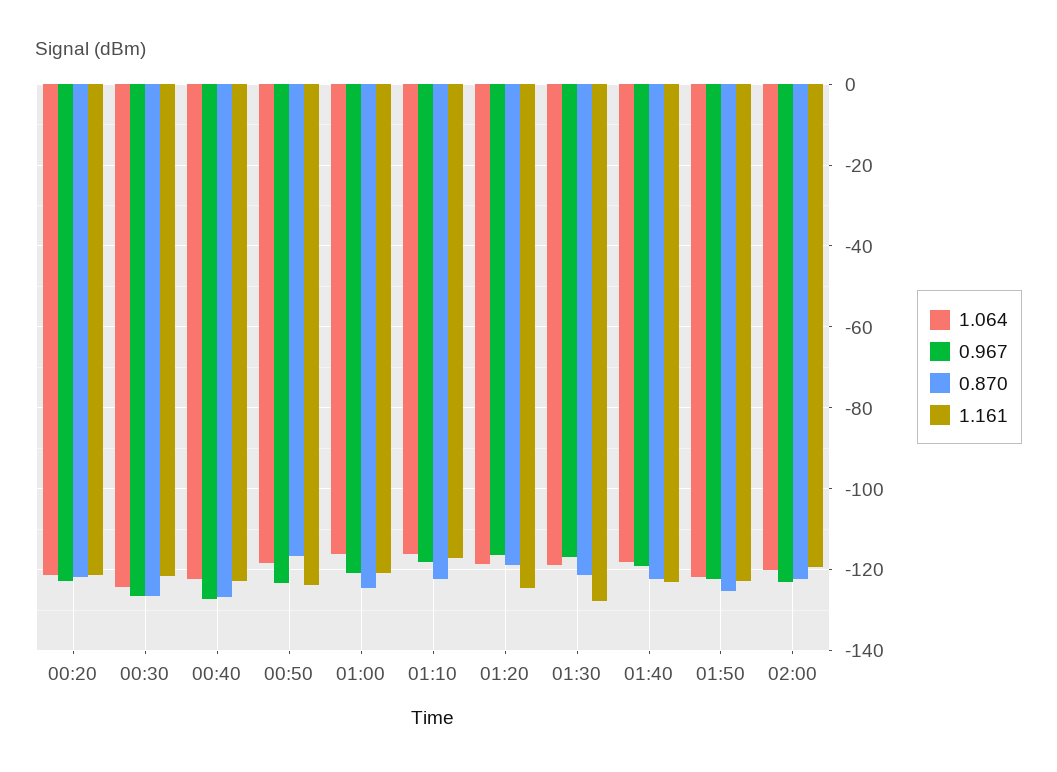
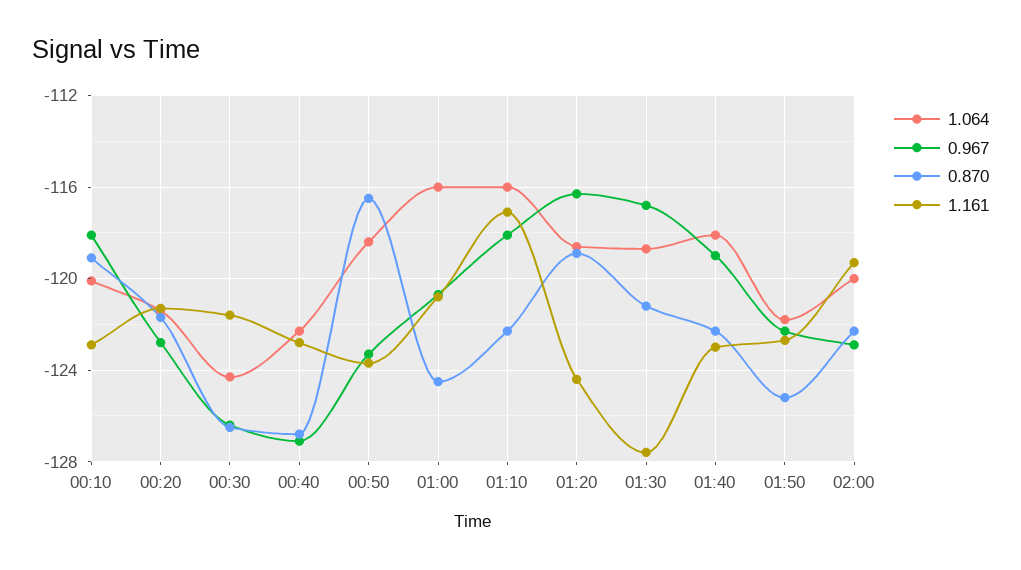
  {
    "1.064": {
      "00:20": -121.5,
      "00:30": -124.5,
      "00:40": -122.5,
      "00:50": -118.5,
      "01:00": -116,
      "01:10": -116,
      "01:20": -118.5,
      "01:30": -118.5,
      "01:40": -118,
      "01:50": -122,
-     "02:00": -120
+     "02:00": -120,
+     "00:10": -120
    },
    "0.967": {
      "00:20": -123,
      "00:30": -126.5,
      "00:40": -127,
      "00:50": -123.5,
      "01:00": -120.5,
      "01:10": -118,
      "01:20": -116.5,
      "01:30": -117,
      "01:40": -119,
      "01:50": -122.5,
-     "02:00": -123
+     "02:00": -123,
+     "00:10": -118
    },
    "0.870": {
      "00:20": -121.5,
      "00:30": -126.5,
      "00:40": -127,
      "00:50": -116.5,
      "01:00": -124.5,
      "01:10": -122.5,
      "01:20": -119,
      "01:30": -121,
      "01:40": -122.5,
      "01:50": -125,
-     "02:00": -122.5
+     "02:00": -122.5,
+     "00:10": -119
    },
    "1.161": {
      "00:20": -121.5,
      "00:30": -121.5,
      "00:40": -123,
      "00:50": -123.5,
      "01:00": -121,
      "01:10": -117,
      "01:20": -124.5,
      "01:30": -127.5,
      "01:40": -123,
      "01:50": -122.5,
-     "02:00": -119.5
+     "02:00": -119.5,
+     "00:10": -123
    }
  }

